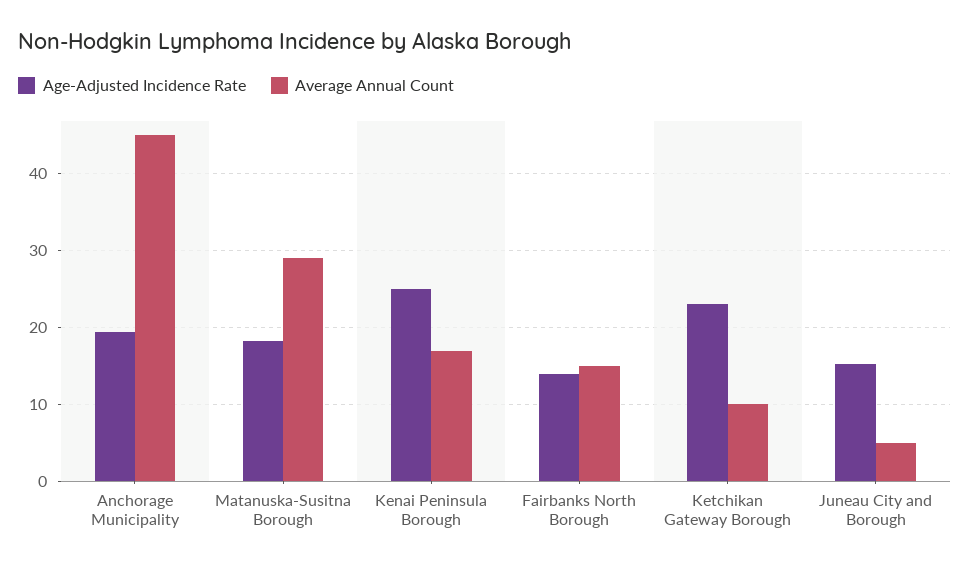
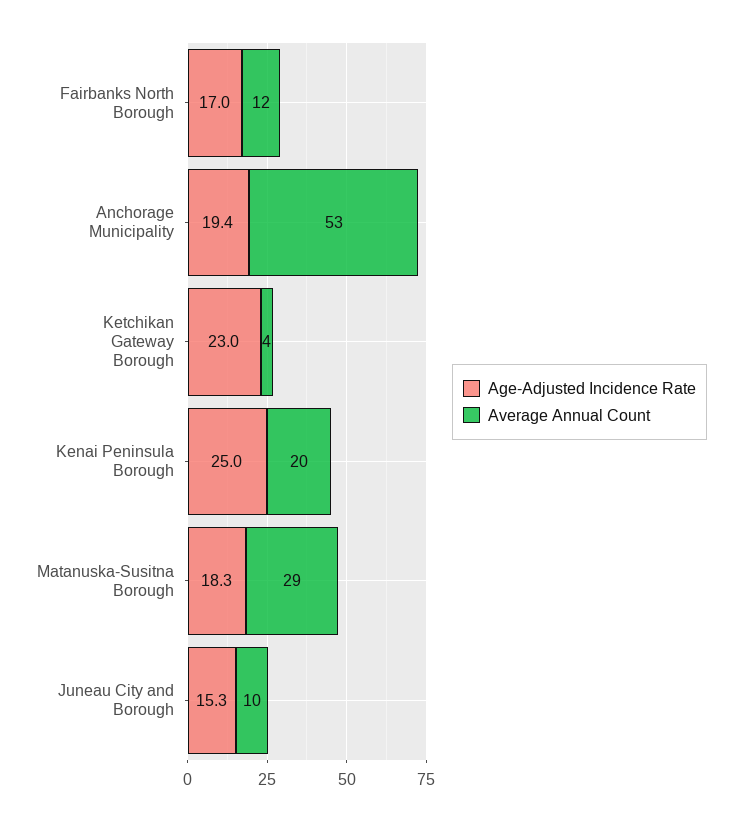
  {
    "Age-Adjusted Incidence Rate": {
      "Anchorage Municipality": 19.4,
      "Matanuska-Susitna Borough": 18.3,
      "Kenai Peninsula Borough": 25,
-     "Fairbanks North Borough": 14,
+     "Fairbanks North Borough": 17,
      "Ketchikan Gateway Borough": 23,
      "Juneau City and Borough": 15.3
    },
    "Average Annual Count": {
-     "Anchorage Municipality": 45,
+     "Anchorage Municipality": 53,
      "Matanuska-Susitna Borough": 29,
-     "Kenai Peninsula Borough": 17,
+     "Kenai Peninsula Borough": 20,
-     "Fairbanks North Borough": 15,
+     "Fairbanks North Borough": 12,
-     "Ketchikan Gateway Borough": 10,
+     "Ketchikan Gateway Borough": 4,
-     "Juneau City and Borough": 5
+     "Juneau City and Borough": 10
    }
  }

